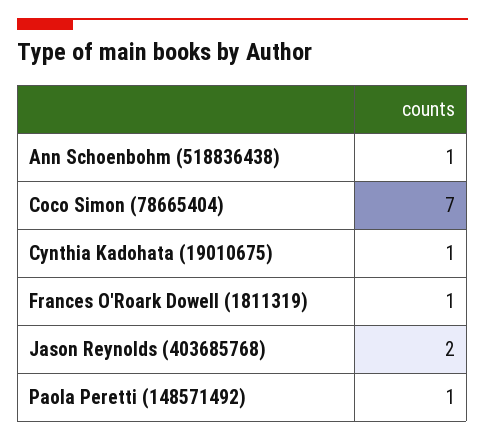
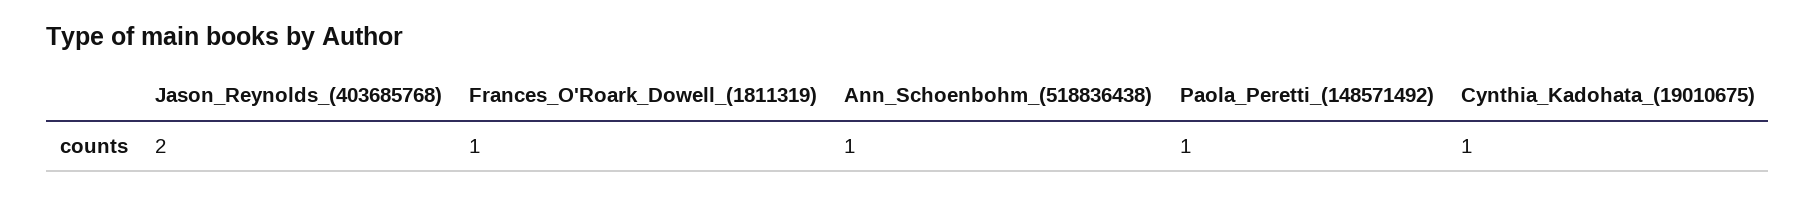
  {
    "Ann Schoenbohm (518836438)": 1,
-   "Coco Simon (78665404)": 7,
    "Cynthia Kadohata (19010675)": 1,
    "Frances O'Roark Dowell (1811319)": 1,
    "Jason Reynolds (403685768)": 2,
    "Paola Peretti (148571492)": 1
  }

